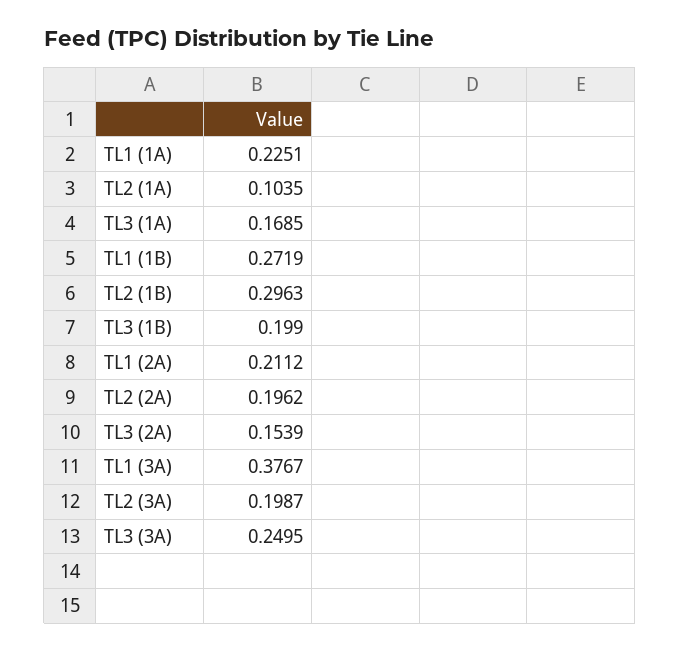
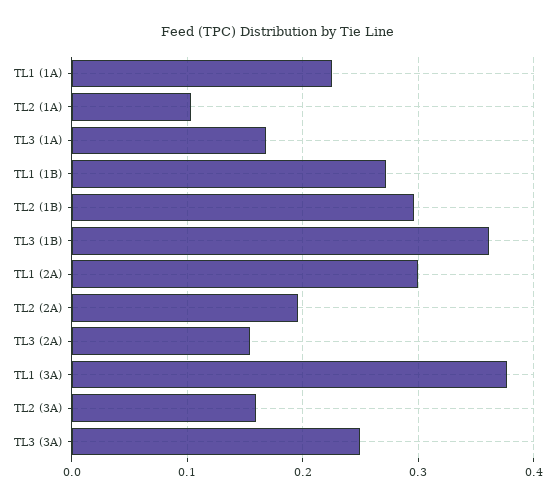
  {
    "TL1 (1A)": 0.2251,
    "TL2 (1A)": 0.1035,
    "TL3 (1A)": 0.1685,
    "TL1 (1B)": 0.2719,
    "TL2 (1B)": 0.2963,
-   "TL3 (1B)": 0.199,
+   "TL3 (1B)": 0.36,
-   "TL1 (2A)": 0.2112,
+   "TL1 (2A)": 0.3,
    "TL2 (2A)": 0.1962,
    "TL3 (2A)": 0.1539,
    "TL1 (3A)": 0.3767,
-   "TL2 (3A)": 0.1987,
+   "TL2 (3A)": 0.16,
    "TL3 (3A)": 0.2495
  }

